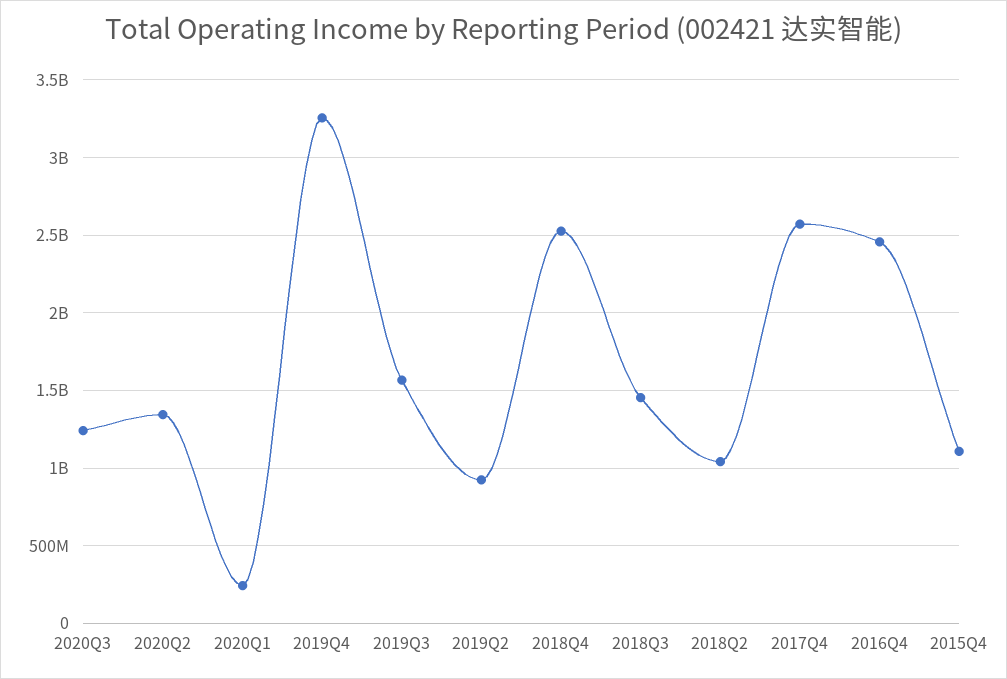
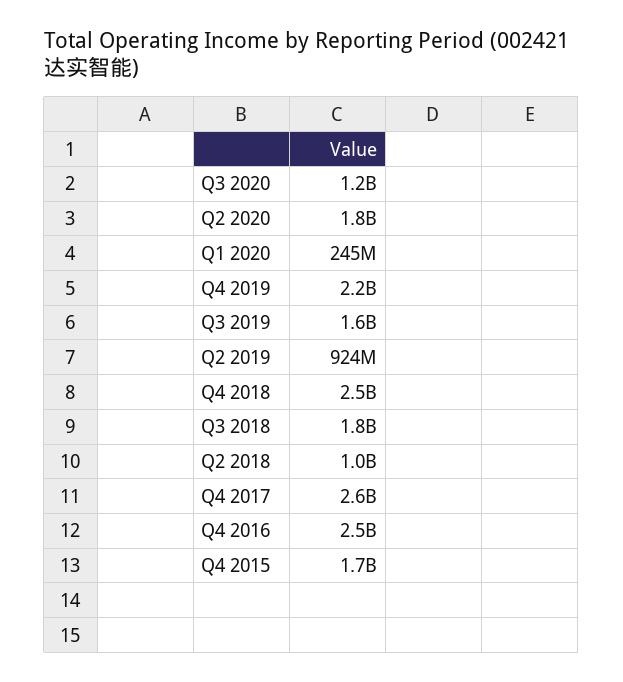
  {
    "2020Q3": 1200000000,
-   "2020Q2": 1350000000,
+   "2020Q2": 1800000000,
    "2020Q1": 245000000,
-   "2019Q4": 3250000000,
+   "2019Q4": 2200000000,
    "2019Q3": 1600000000,
    "2019Q2": 924000000,
    "2018Q4": 2500000000,
-   "2018Q3": 1450000000,
+   "2018Q3": 1800000000,
    "2018Q2": 1000000000,
    "2017Q4": 2600000000,
    "2016Q4": 2500000000,
-   "2015Q4": 1100000000
+   "2015Q4": 1700000000
  }

